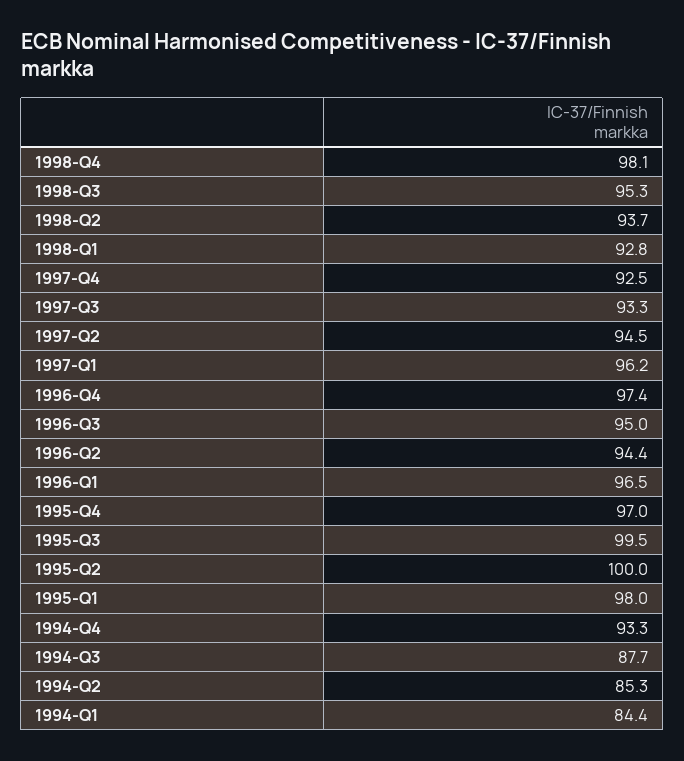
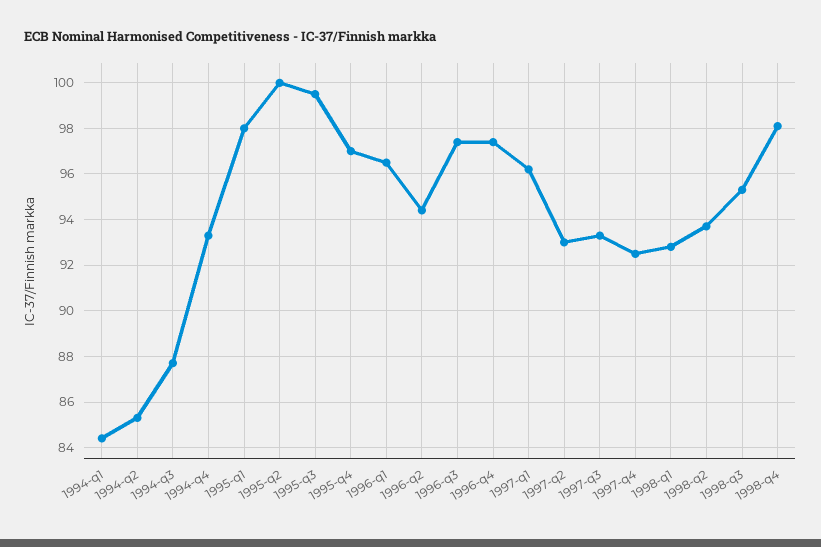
  {
    "1998-Q4": 98.1,
    "1998-Q3": 95.3,
    "1998-Q2": 93.7,
    "1998-Q1": 92.8,
    "1997-Q4": 92.5,
    "1997-Q3": 93.3,
-   "1997-Q2": 94.5,
+   "1997-Q2": 93,
    "1997-Q1": 96.2,
    "1996-Q4": 97.4,
-   "1996-Q3": 95,
+   "1996-Q3": 97.5,
    "1996-Q2": 94.4,
    "1996-Q1": 96.5,
    "1995-Q4": 97,
    "1995-Q3": 99.5,
    "1995-Q2": 100,
    "1995-Q1": 98,
    "1994-Q4": 93.3,
    "1994-Q3": 87.7,
    "1994-Q2": 85.3,
    "1994-Q1": 84.4
  }

